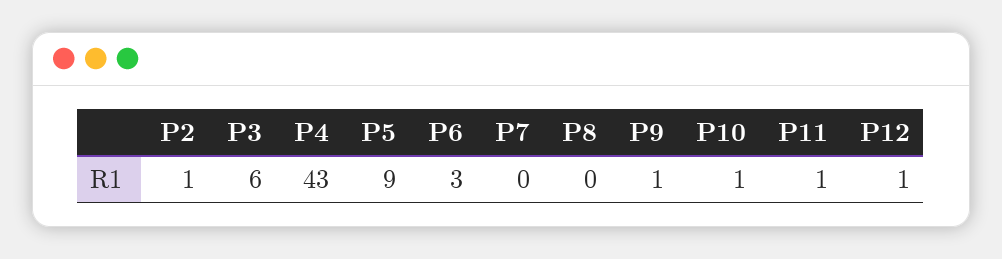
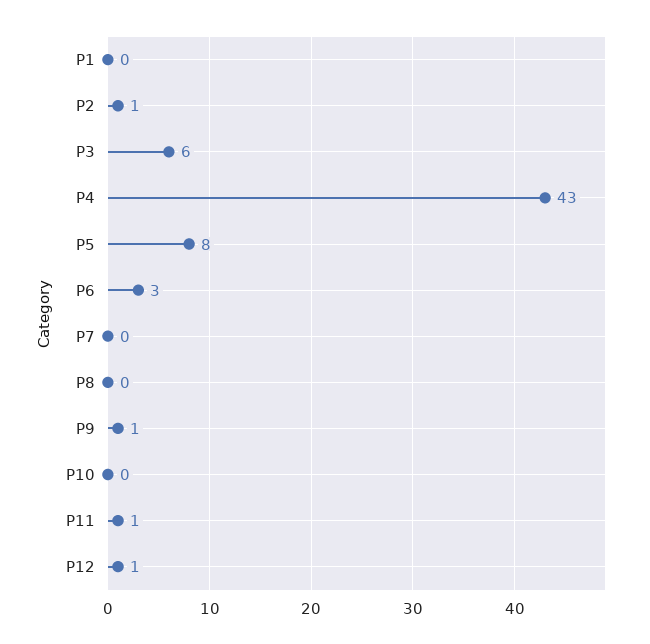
  {
    "P2": 1,
    "P3": 6,
    "P4": 43,
-   "P5": 9,
+   "P5": 8,
    "P6": 3,
    "P7": 0,
    "P8": 0,
    "P9": 1,
-   "P10": 1,
+   "P10": 0,
    "P11": 1,
-   "P12": 1
+   "P12": 1,
+   "P1": 0
  }

